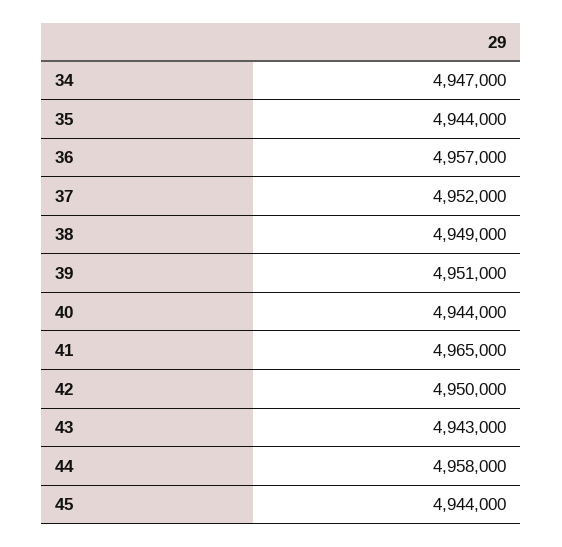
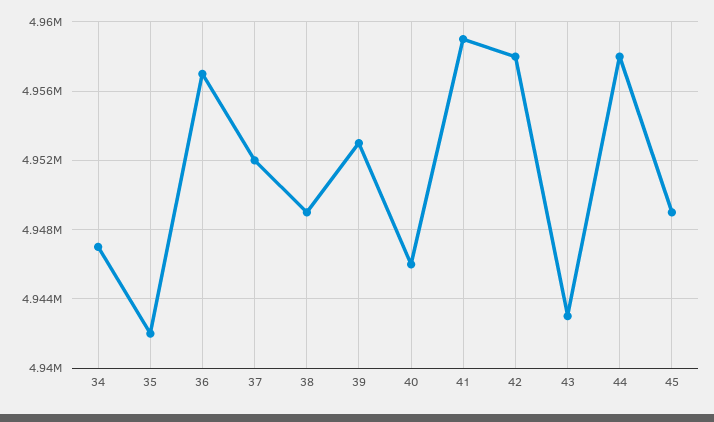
  {
    "34": 4947000,
-   "35": 4944000,
+   "35": 4942000,
    "36": 4957000,
    "37": 4952000,
    "38": 4949000,
-   "39": 4951000,
+   "39": 4953000,
-   "40": 4944000,
+   "40": 4946000,
-   "41": 4965000,
+   "41": 4959000,
-   "42": 4950000,
+   "42": 4958000,
    "43": 4943000,
    "44": 4958000,
-   "45": 4944000
+   "45": 4949000
  }

